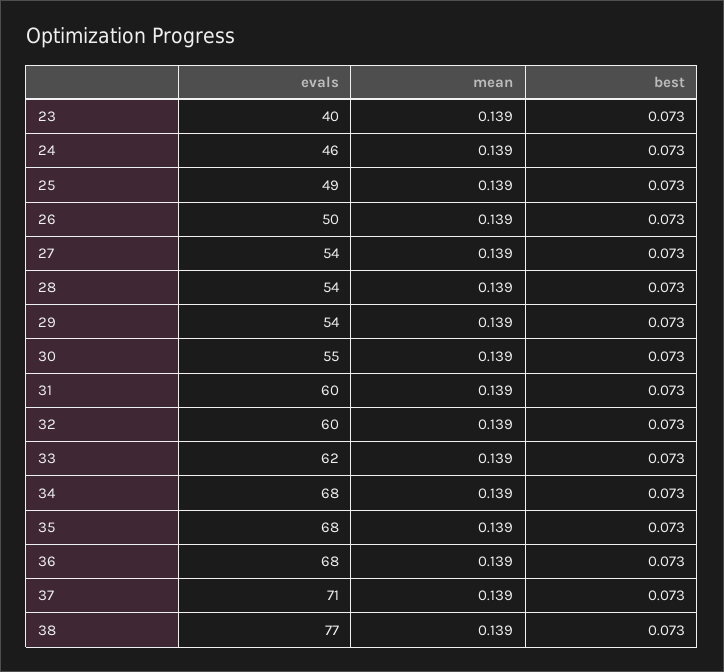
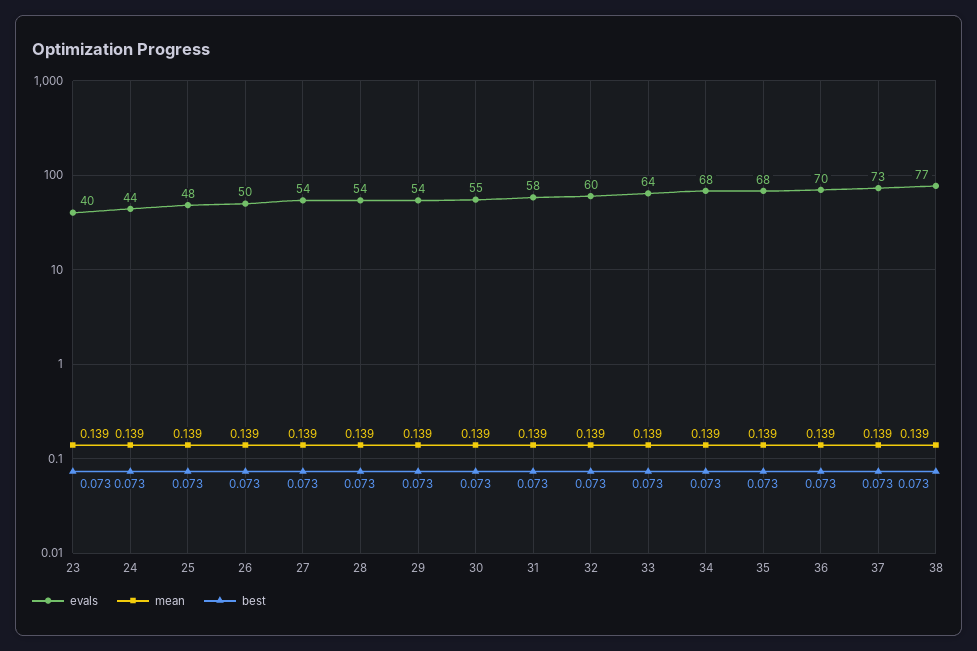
  {
    "evals": {
      "23": 40,
-     "24": 46,
+     "24": 44,
-     "25": 49,
+     "25": 48,
      "26": 50,
      "27": 54,
      "28": 54,
      "29": 54,
      "30": 55,
-     "31": 60,
+     "31": 58,
      "32": 60,
-     "33": 62,
+     "33": 64,
      "34": 68,
      "35": 68,
-     "36": 68,
+     "36": 70,
-     "37": 71,
+     "37": 73,
      "38": 77
    },
    "mean": {
      "23": 0.139,
      "24": 0.139,
      "25": 0.139,
      "26": 0.139,
      "27": 0.139,
      "28": 0.139,
      "29": 0.139,
      "30": 0.139,
      "31": 0.139,
      "32": 0.139,
      "33": 0.139,
      "34": 0.139,
      "35": 0.139,
      "36": 0.139,
      "37": 0.139,
      "38": 0.139
    },
    "best": {
      "23": 0.073,
      "24": 0.073,
      "25": 0.073,
      "26": 0.073,
      "27": 0.073,
      "28": 0.073,
      "29": 0.073,
      "30": 0.073,
      "31": 0.073,
      "32": 0.073,
      "33": 0.073,
      "34": 0.073,
      "35": 0.073,
      "36": 0.073,
      "37": 0.073,
      "38": 0.073
    }
  }

